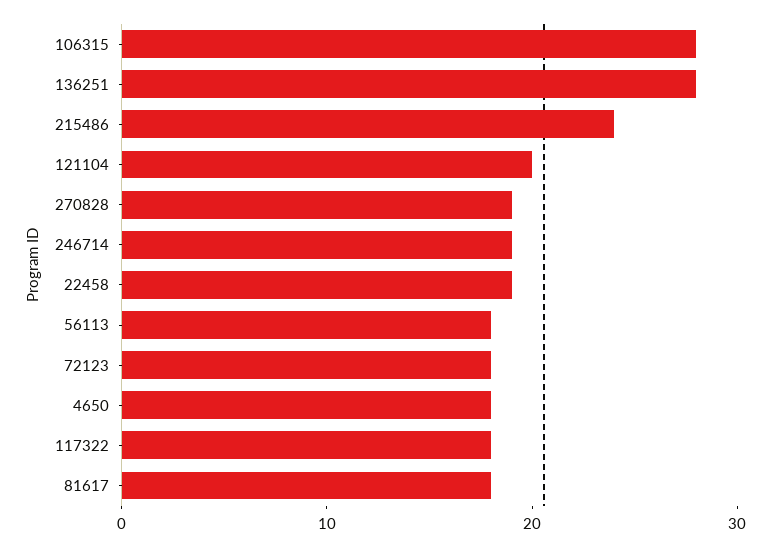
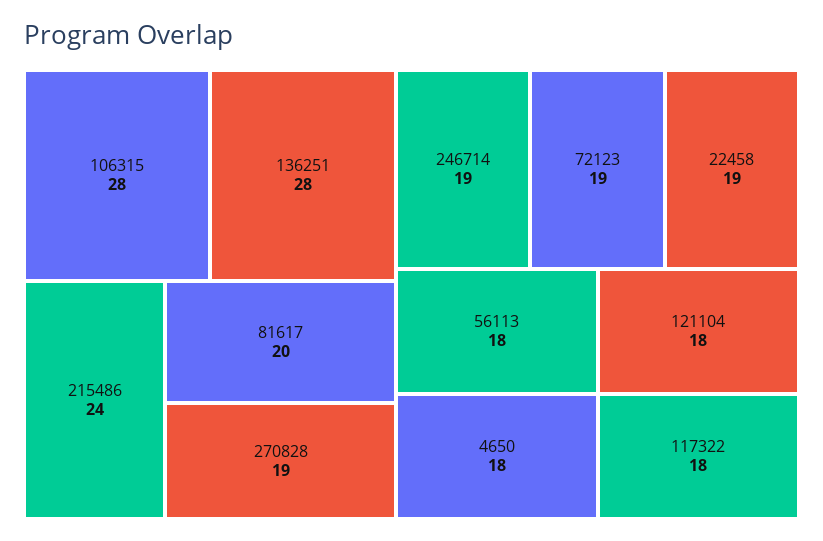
  {
    "106315": 28,
    "136251": 28,
    "215486": 24,
-   "121104": 20,
+   "121104": 18,
    "270828": 19,
    "246714": 19,
    "22458": 19,
    "56113": 18,
-   "72123": 18,
+   "72123": 19,
    "4650": 18,
    "117322": 18,
-   "81617": 18
+   "81617": 20
  }

